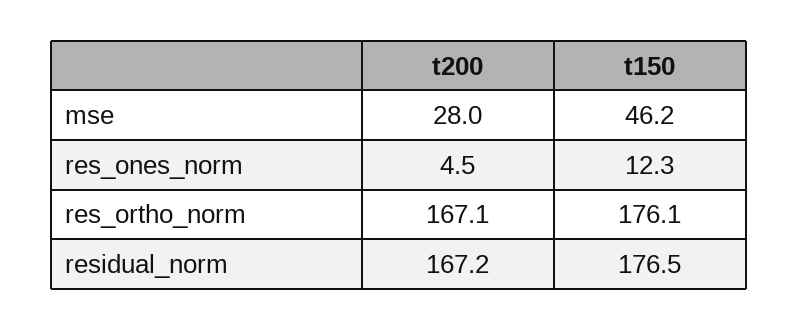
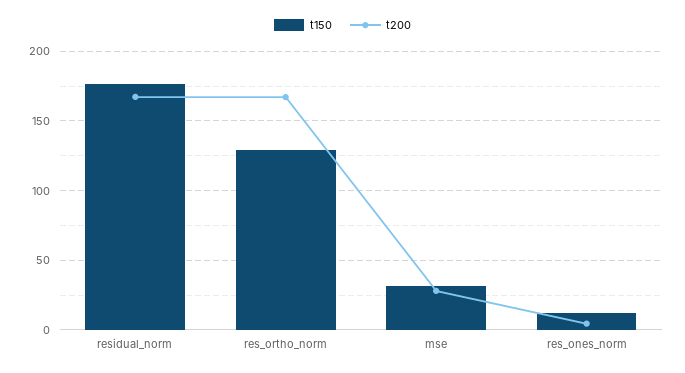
  {
    "t200": {
      "mse": 28,
      "res_ones_norm": 4.5,
      "res_ortho_norm": 167.1,
      "residual_norm": 167.2
    },
    "t150": {
-     "mse": 46.2,
+     "mse": 30,
      "res_ones_norm": 12.3,
-     "res_ortho_norm": 176.1,
+     "res_ortho_norm": 130,
      "residual_norm": 176.5
    }
  }

